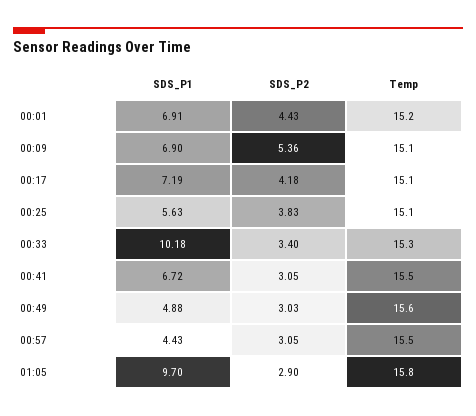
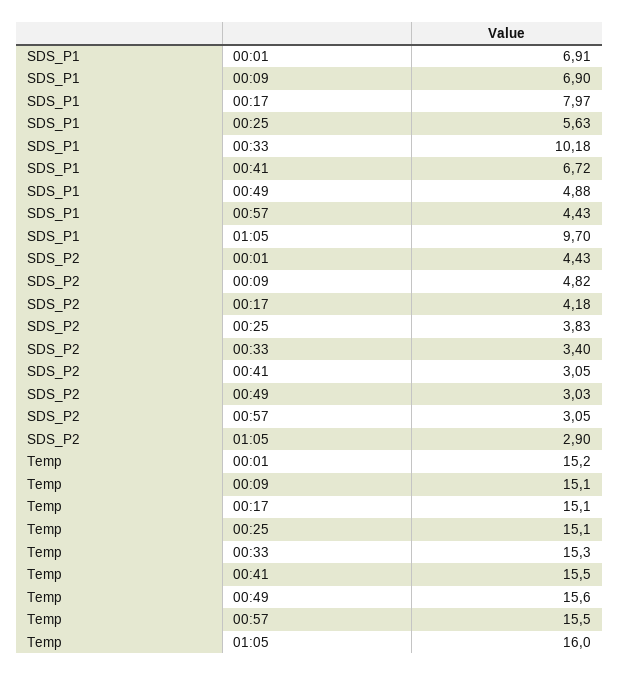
  {
    "SDS_P1": {
      "00:01": 6.91,
      "00:09": 6.9,
-     "00:17": 7.19,
+     "00:17": 7.97,
      "00:25": 5.63,
      "00:33": 10.18,
      "00:41": 6.72,
      "00:49": 4.88,
      "00:57": 4.43,
      "01:05": 9.7
    },
    "SDS_P2": {
      "00:01": 4.43,
-     "00:09": 5.36,
+     "00:09": 4.82,
      "00:17": 4.18,
      "00:25": 3.83,
      "00:33": 3.4,
      "00:41": 3.05,
      "00:49": 3.03,
      "00:57": 3.05,
      "01:05": 2.9
    },
    "Temp": {
      "00:01": 15.2,
      "00:09": 15.1,
      "00:17": 15.1,
      "00:25": 15.1,
      "00:33": 15.3,
      "00:41": 15.5,
      "00:49": 15.6,
      "00:57": 15.5,
-     "01:05": 15.8
+     "01:05": 16
    }
  }

